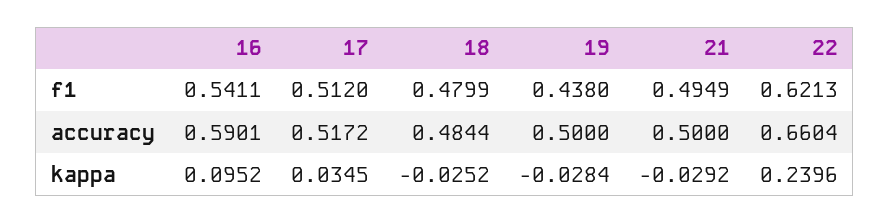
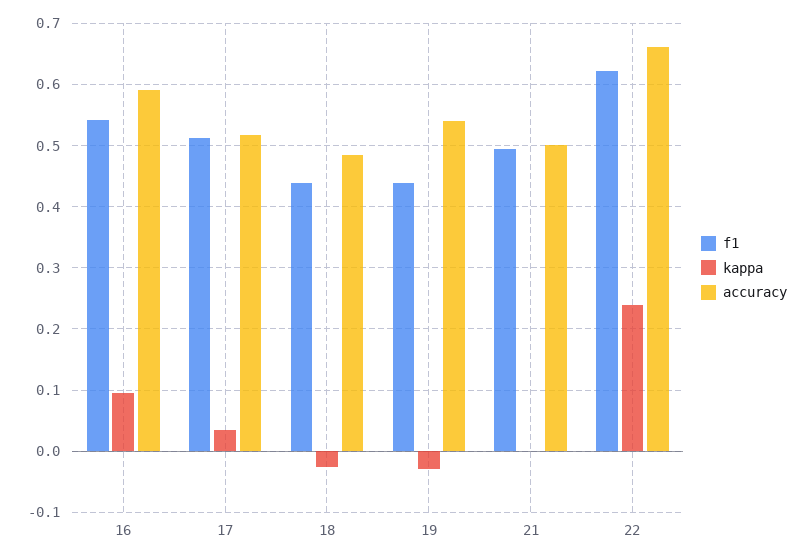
  {
    "f1": {
      "16": 0.5411,
      "17": 0.512,
-     "18": 0.4799,
+     "18": 0.44,
      "19": 0.438,
      "21": 0.4949,
      "22": 0.6213
    },
    "accuracy": {
      "16": 0.5901,
      "17": 0.5172,
      "18": 0.4844,
-     "19": 0.5,
+     "19": 0.54,
      "21": 0.5,
      "22": 0.6604
    },
    "kappa": {
      "16": 0.0952,
      "17": 0.0345,
      "18": -0.0252,
      "19": -0.0284,
-     "21": -0.0292,
+     "21": 0,
      "22": 0.2396
    }
  }

